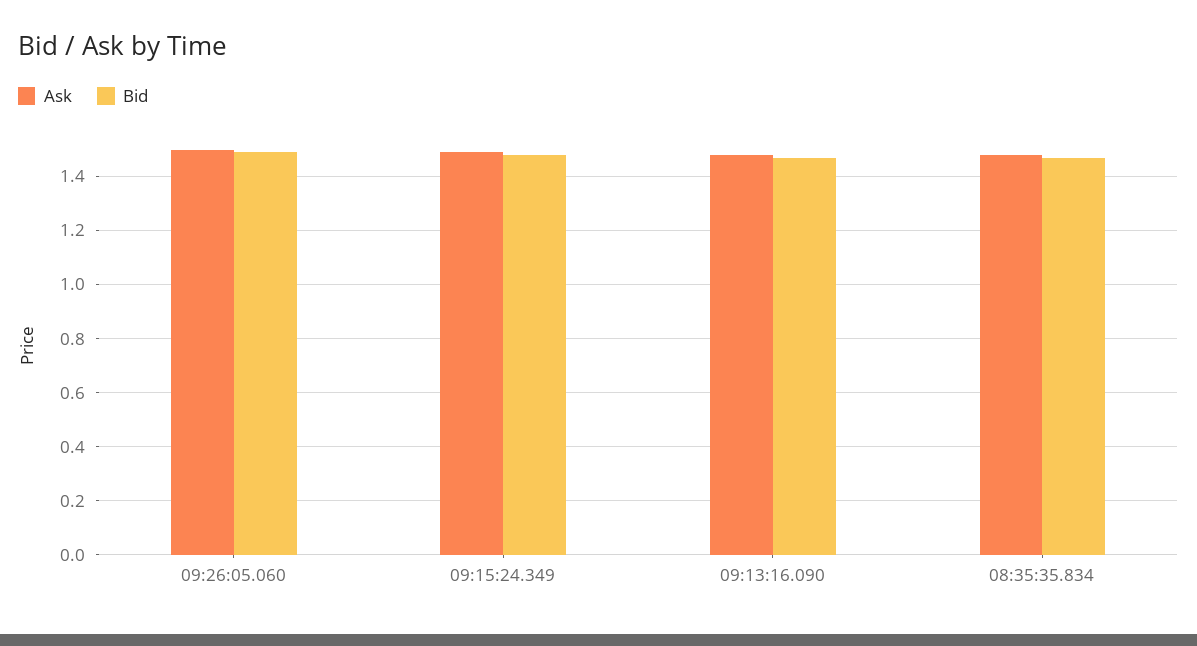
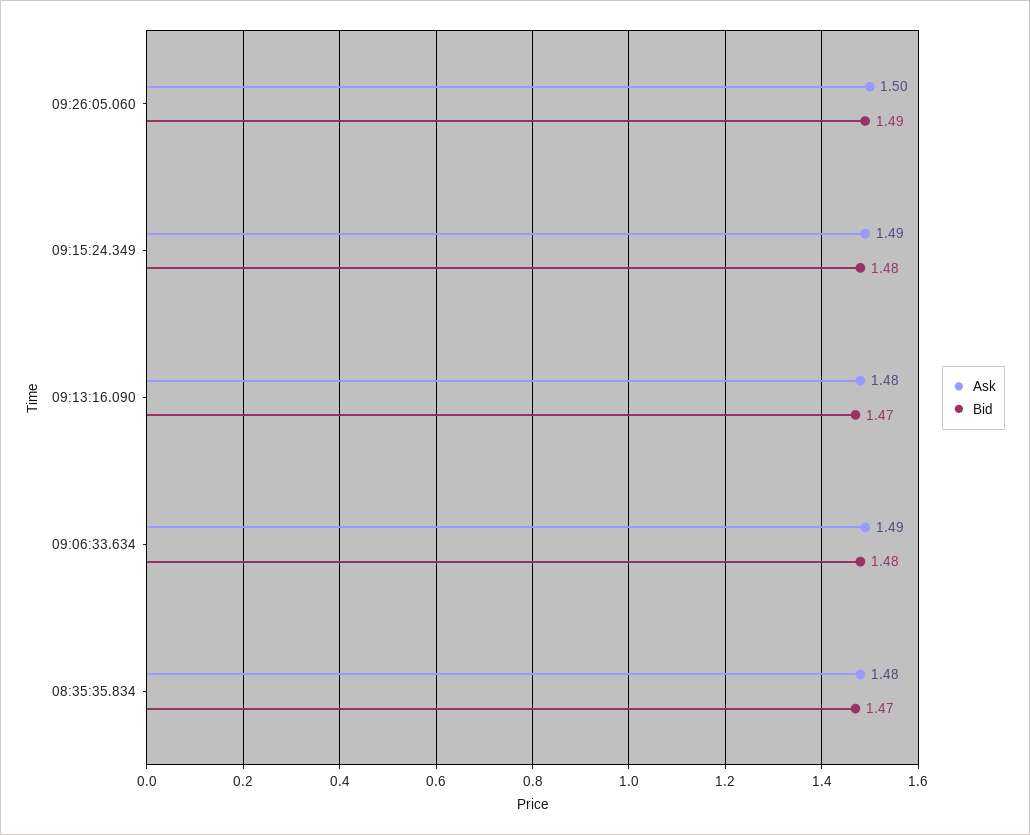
  {
    "Ask": {
      "09:26:05.060": 1.5,
      "09:15:24.349": 1.49,
      "09:13:16.090": 1.48,
-     "08:35:35.834": 1.48
+     "08:35:35.834": 1.48,
+     "09:06:33.634": 1.49
    },
    "Bid": {
      "09:26:05.060": 1.49,
      "09:15:24.349": 1.48,
      "09:13:16.090": 1.47,
-     "08:35:35.834": 1.47
+     "08:35:35.834": 1.47,
+     "09:06:33.634": 1.48
    }
  }

